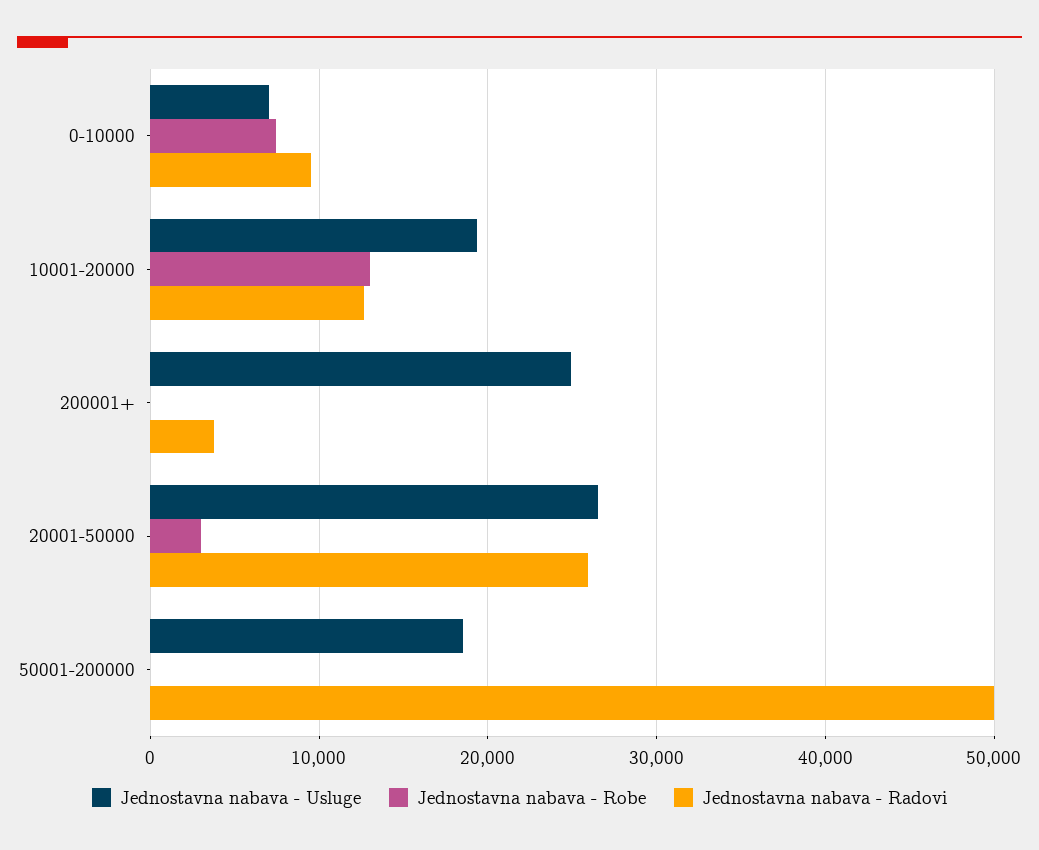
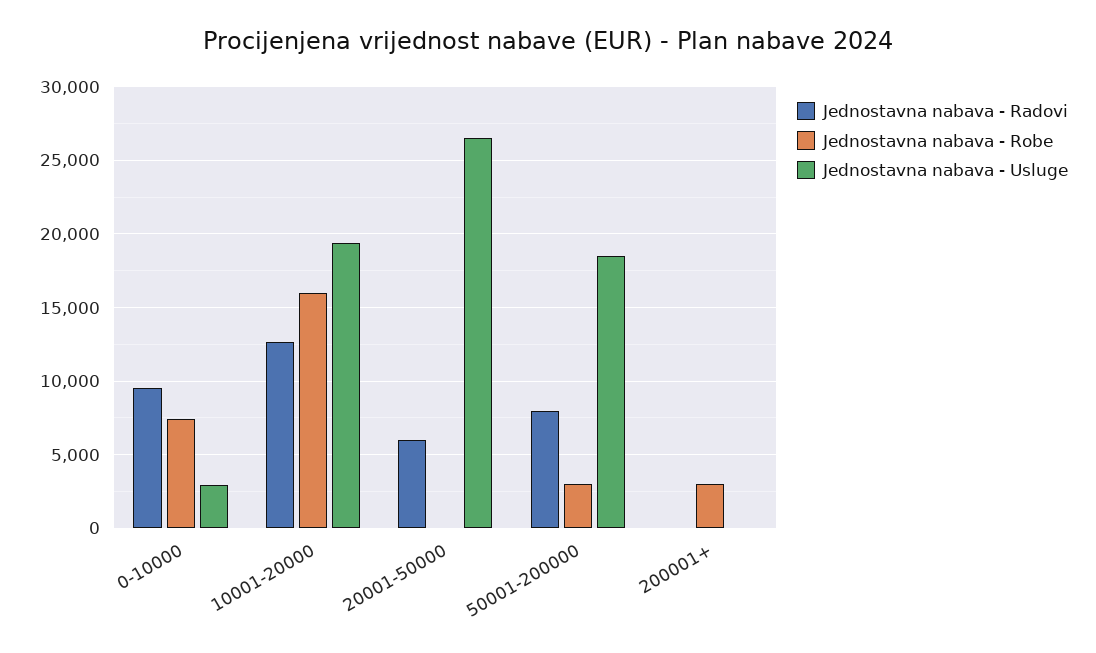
  {
    "Jednostavna nabava - Usluge": {
-     "0-10000": 7000,
+     "0-10000": 3000,
      "10001-20000": 19500,
-     "200001+": 25000,
+     "200001+": 0,
      "20001-50000": 26500,
      "50001-200000": 18500
    },
    "Jednostavna nabava - Robe": {
      "0-10000": 7500,
-     "10001-20000": 13000,
+     "10001-20000": 16000,
-     "200001+": 0,
+     "200001+": 3000,
-     "20001-50000": 3000,
+     "20001-50000": 0,
-     "50001-200000": 0
+     "50001-200000": 3000
    },
    "Jednostavna nabava - Radovi": {
      "0-10000": 9500,
      "10001-20000": 12500,
-     "200001+": 4000,
+     "200001+": 0,
-     "20001-50000": 26000,
+     "20001-50000": 6000,
-     "50001-200000": 50000
+     "50001-200000": 8000
    }
  }

